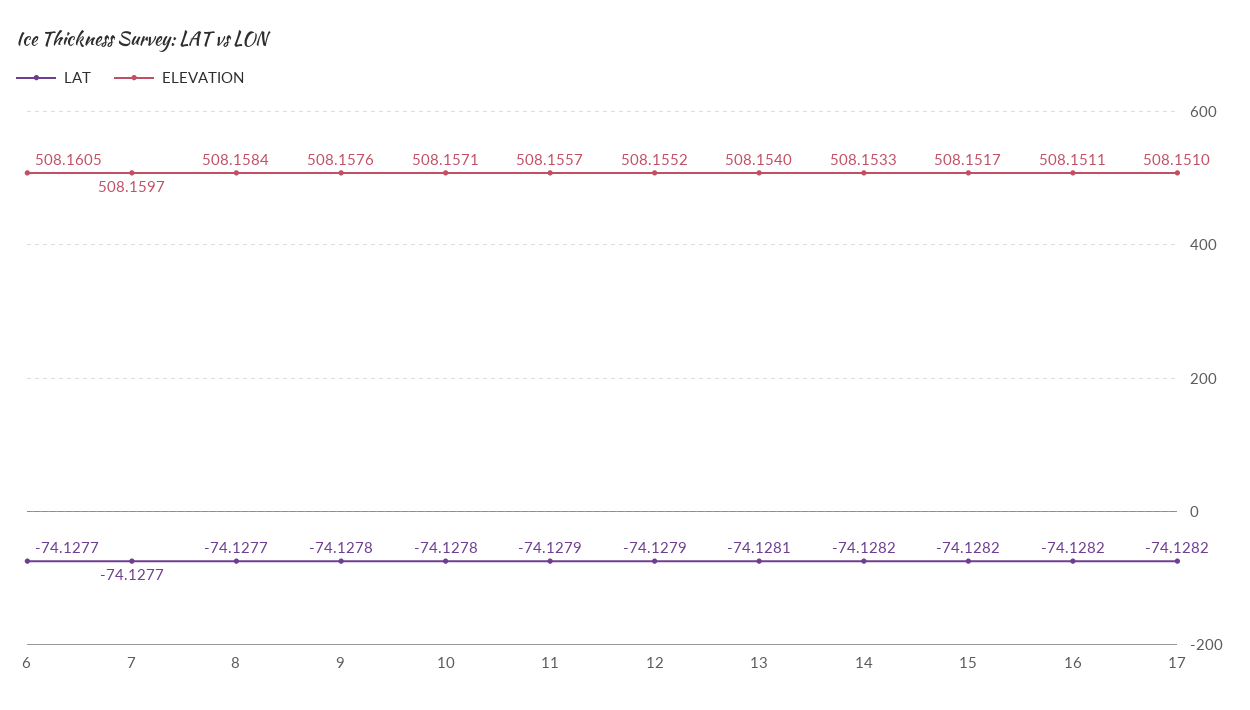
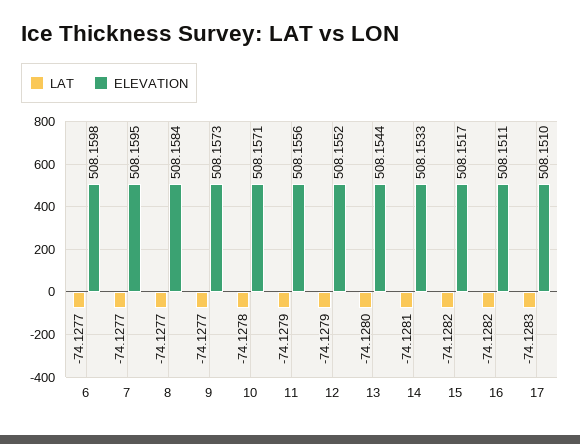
  {
    "LAT": {
      "6": -74.1277,
      "7": -74.1277,
      "8": -74.1277,
-     "9": -74.1278,
+     "9": -74.1277,
      "10": -74.1278,
      "11": -74.1279,
      "12": -74.1279,
-     "13": -74.1281,
+     "13": -74.128,
-     "14": -74.1282,
+     "14": -74.1281,
      "15": -74.1282,
      "16": -74.1282,
-     "17": -74.1282
+     "17": -74.1283
    },
    "ELEVATION": {
-     "6": 508.1605,
+     "6": 508.1598,
-     "7": 508.1597,
+     "7": 508.1595,
      "8": 508.1584,
-     "9": 508.1576,
+     "9": 508.1573,
      "10": 508.1571,
-     "11": 508.1557,
+     "11": 508.1556,
      "12": 508.1552,
-     "13": 508.154,
+     "13": 508.1544,
      "14": 508.1533,
      "15": 508.1517,
      "16": 508.1511,
      "17": 508.151
    }
  }

